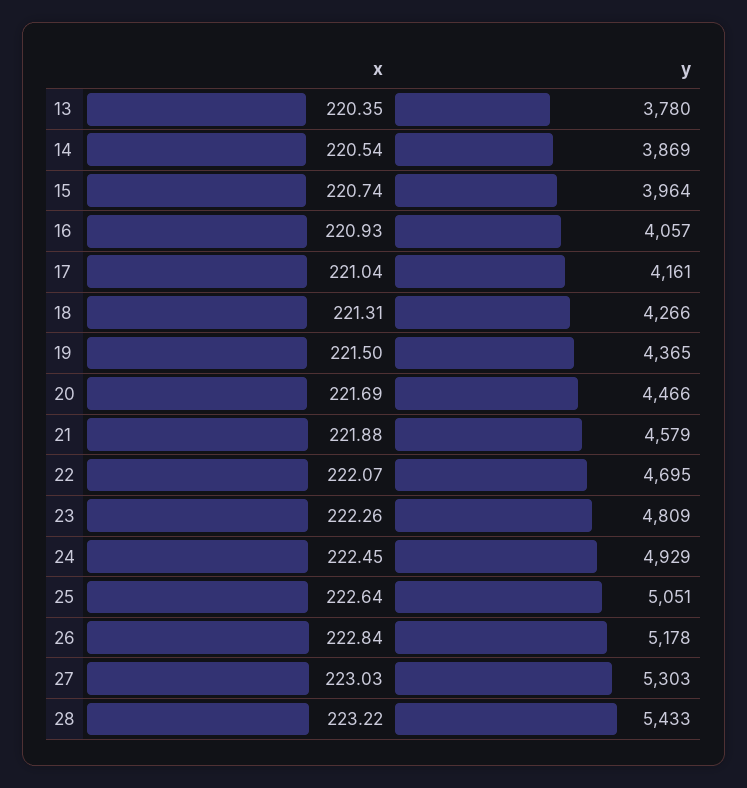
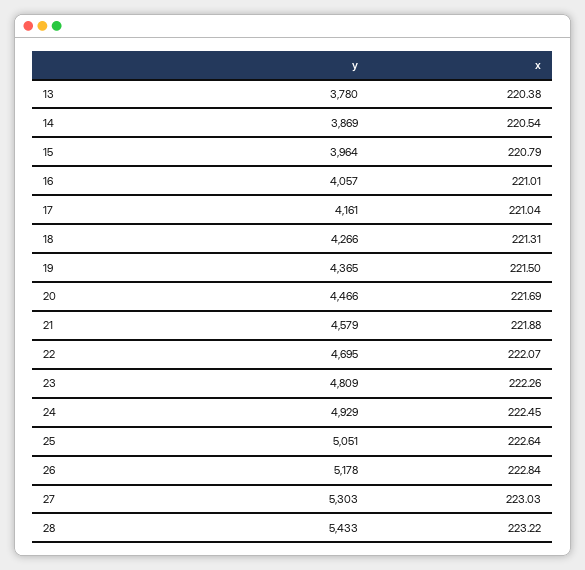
  {
    "x": {
-     "13": 220.35,
+     "13": 220.38,
      "14": 220.54,
-     "15": 220.74,
+     "15": 220.79,
-     "16": 220.93,
+     "16": 221.01,
      "17": 221.04,
      "18": 221.31,
      "19": 221.5,
      "20": 221.69,
      "21": 221.88,
      "22": 222.07,
      "23": 222.26,
      "24": 222.45,
      "25": 222.64,
      "26": 222.84,
      "27": 223.03,
      "28": 223.22
    },
    "y": {
      "13": 3780,
      "14": 3869,
      "15": 3964,
      "16": 4057,
      "17": 4161,
      "18": 4266,
      "19": 4365,
      "20": 4466,
      "21": 4579,
      "22": 4695,
      "23": 4809,
      "24": 4929,
      "25": 5051,
      "26": 5178,
      "27": 5303,
      "28": 5433
    }
  }

